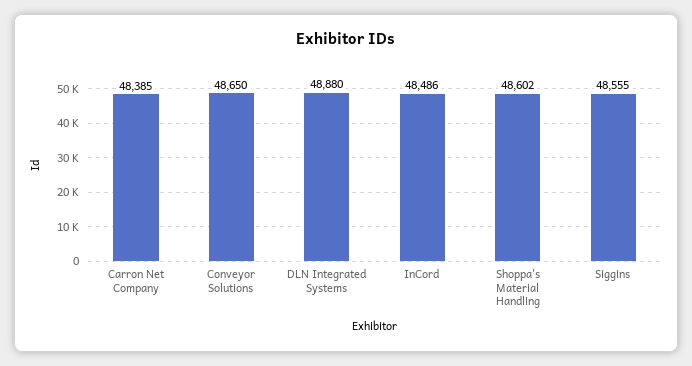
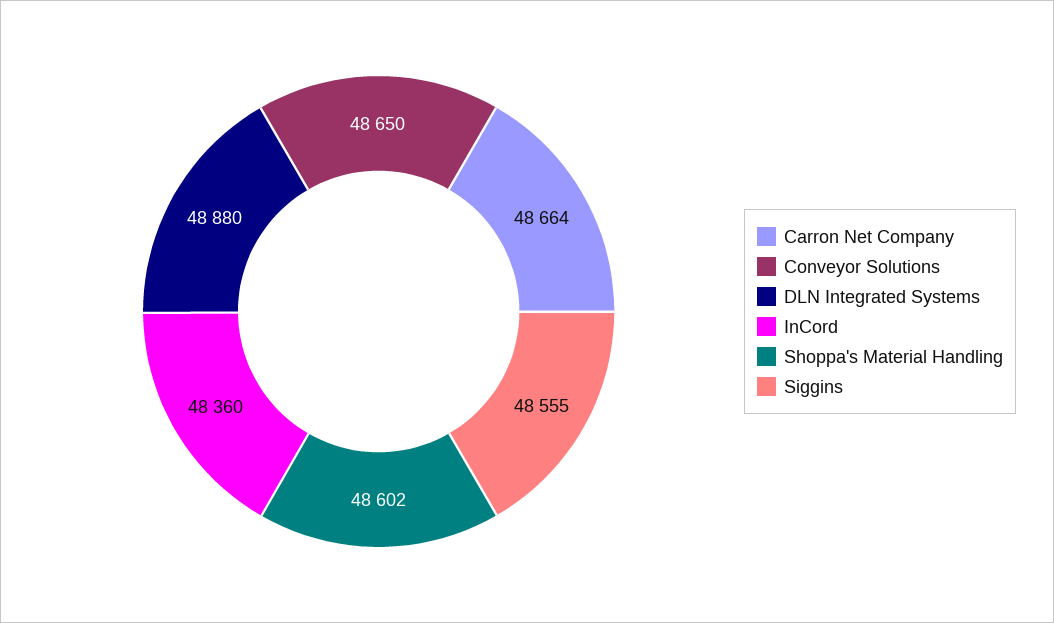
  {
-   "Carron Net Company": 48385,
+   "Carron Net Company": 48664,
    "Conveyor Solutions": 48650,
    "DLN Integrated Systems": 48880,
-   "InCord": 48486,
+   "InCord": 48360,
    "Shoppa's Material Handling": 48602,
    "Siggins": 48555
  }

